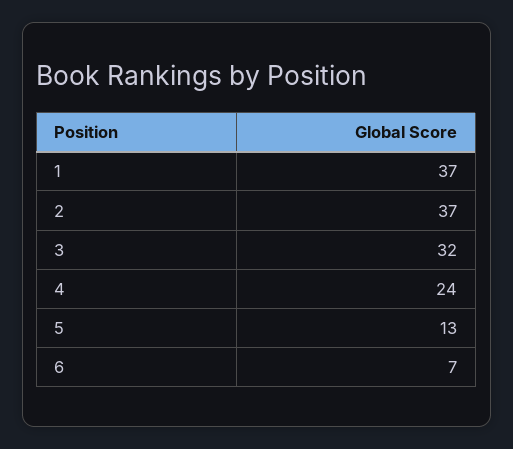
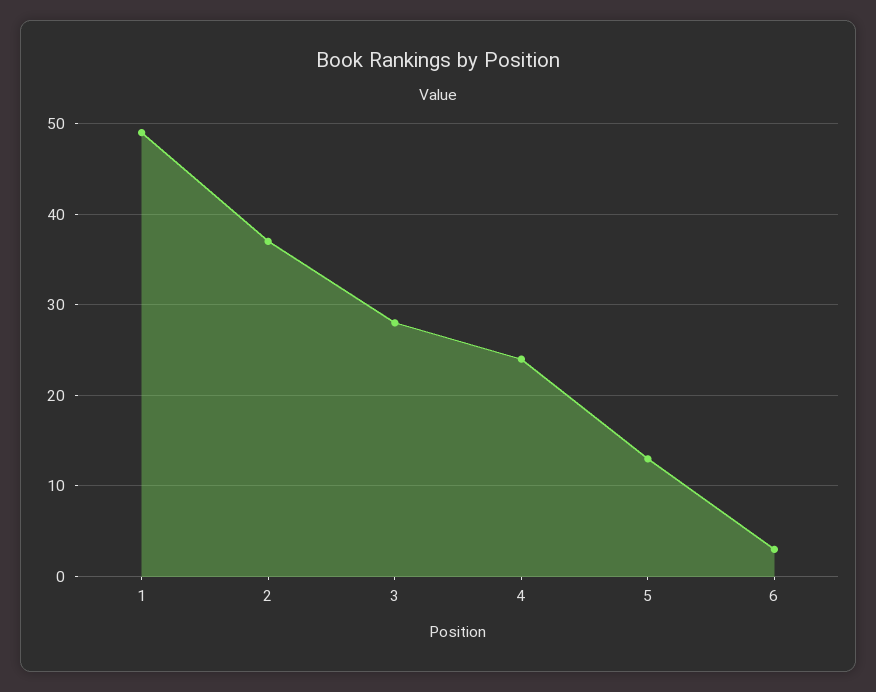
  {
-   "1": 37,
+   "1": 49,
    "2": 37,
-   "3": 32,
+   "3": 28,
    "4": 24,
    "5": 13,
-   "6": 7
+   "6": 3
  }

